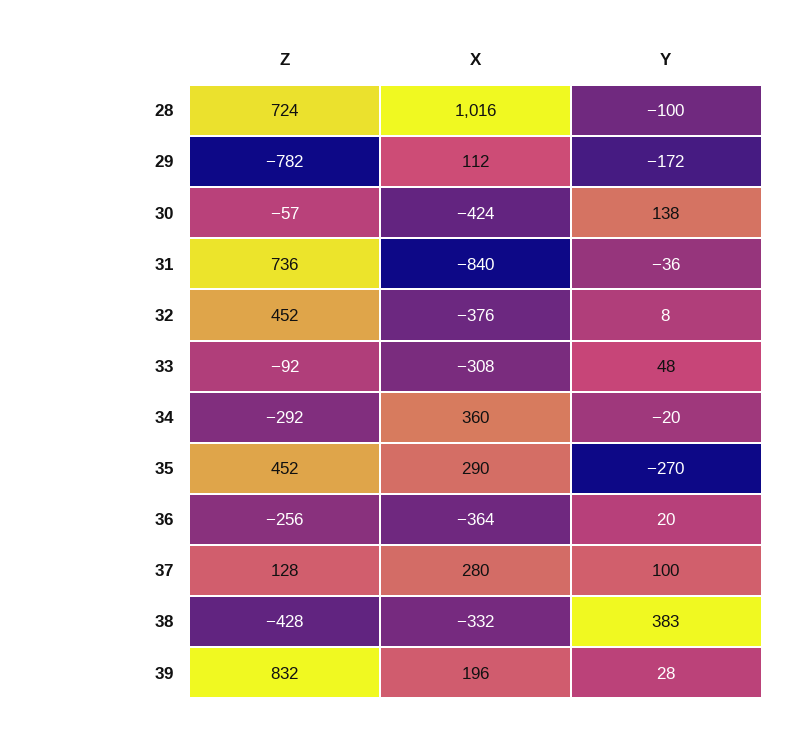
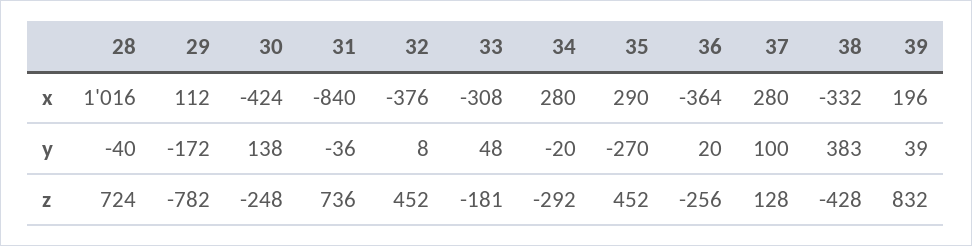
  {
    "Z": {
      "28": 724,
      "29": -782,
-     "30": -57,
+     "30": -248,
      "31": 736,
      "32": 452,
-     "33": -92,
+     "33": -181,
      "34": -292,
      "35": 452,
      "36": -256,
      "37": 128,
      "38": -428,
      "39": 832
    },
    "X": {
      "28": 1016,
      "29": 112,
      "30": -424,
      "31": -840,
      "32": -376,
      "33": -308,
-     "34": 360,
+     "34": 280,
      "35": 290,
      "36": -364,
      "37": 280,
      "38": -332,
      "39": 196
    },
    "Y": {
-     "28": -100,
+     "28": -40,
      "29": -172,
      "30": 138,
      "31": -36,
      "32": 8,
      "33": 48,
      "34": -20,
      "35": -270,
      "36": 20,
      "37": 100,
      "38": 383,
-     "39": 28
+     "39": 39
    }
  }

